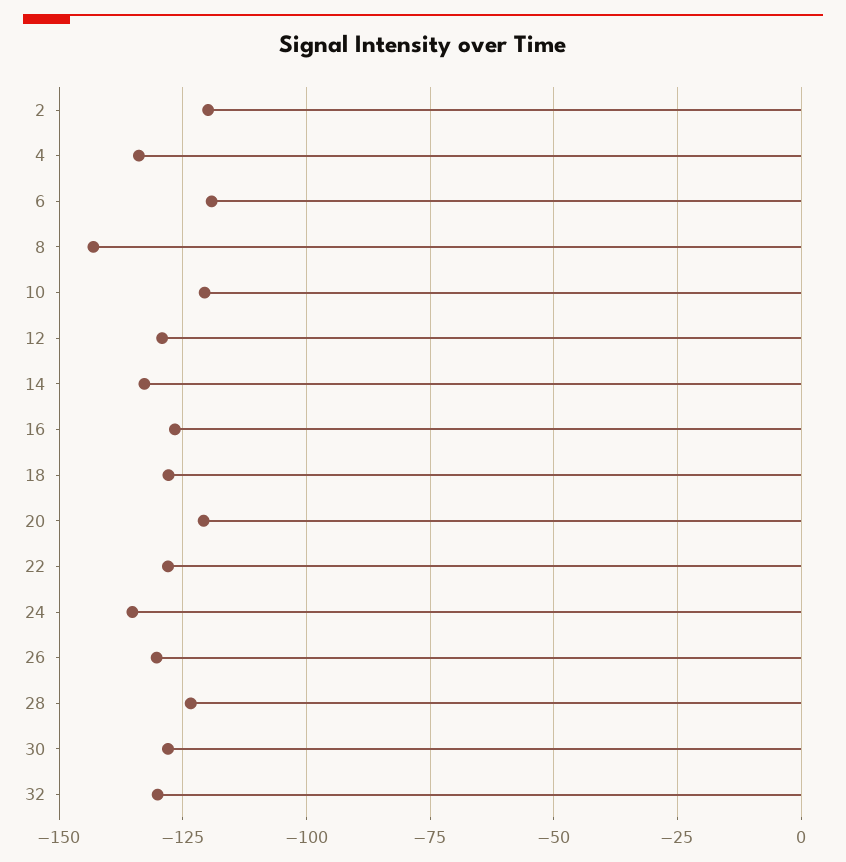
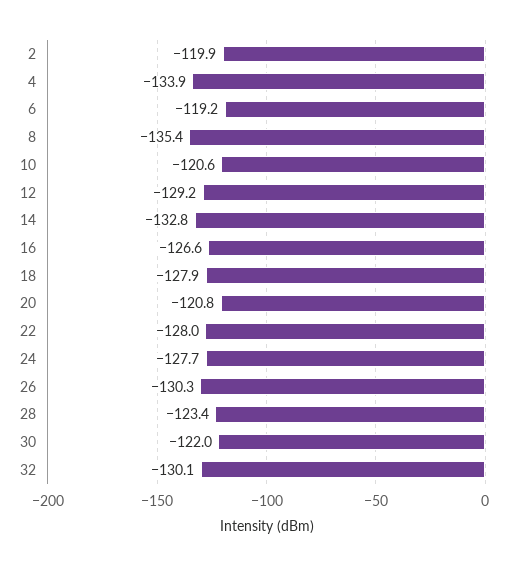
  {
    "2": -119.9,
    "4": -133.9,
    "6": -119.2,
-   "8": -142.5,
+   "8": -135.4,
    "10": -120.6,
    "12": -129.2,
    "14": -132.8,
    "16": -126.6,
    "18": -127.9,
    "20": -120.8,
    "22": -128,
-   "24": -135,
+   "24": -127.7,
    "26": -130.3,
    "28": -123.4,
-   "30": -127.5,
+   "30": -122,
    "32": -130.1
  }

